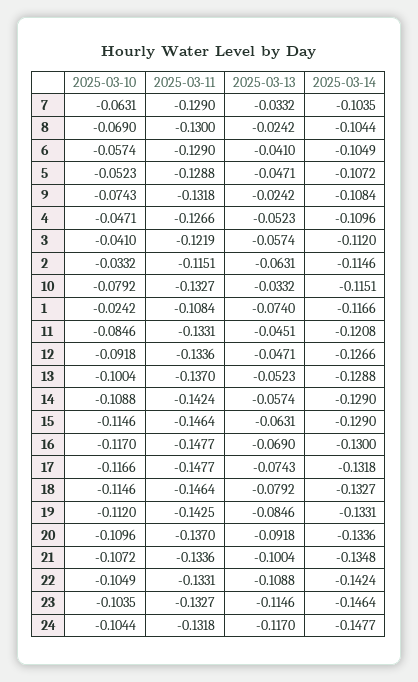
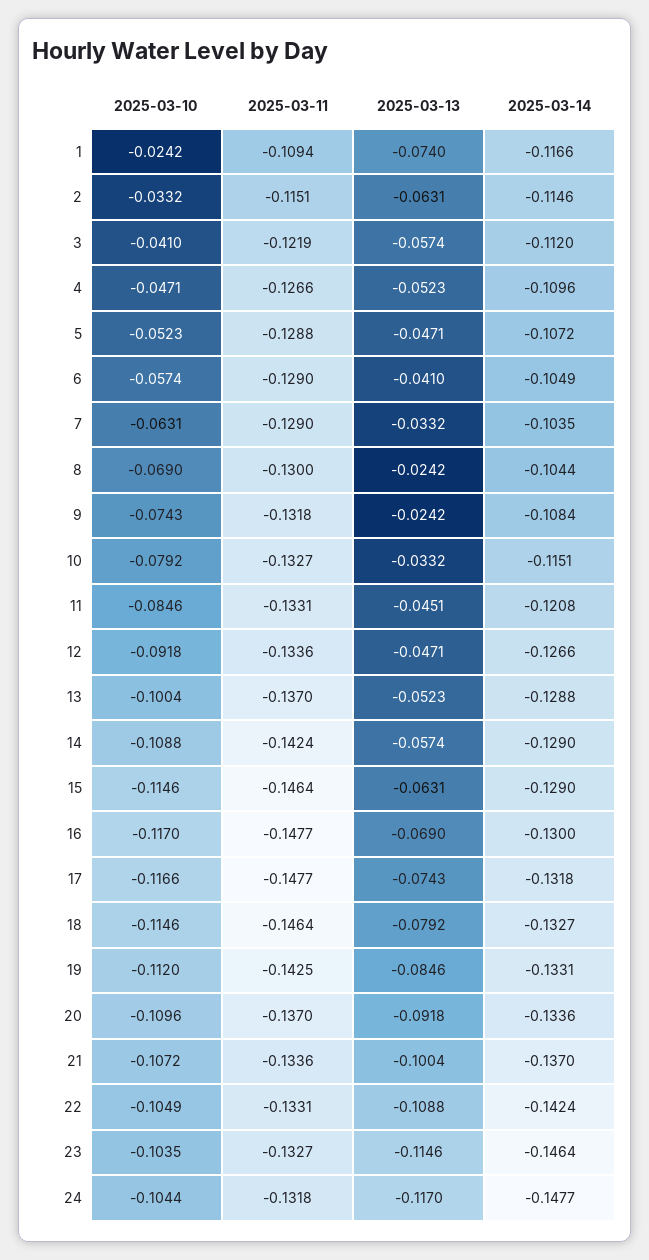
  {
    "2025-03-10": {
      "7": -0.0631,
      "8": -0.069,
      "6": -0.0574,
      "5": -0.0523,
      "9": -0.0743,
      "4": -0.0471,
      "3": -0.041,
      "2": -0.0332,
      "10": -0.0792,
      "1": -0.0242,
      "11": -0.0846,
      "12": -0.0918,
      "13": -0.1004,
      "14": -0.1088,
      "15": -0.1146,
      "16": -0.117,
      "17": -0.1166,
      "18": -0.1146,
      "19": -0.112,
      "20": -0.1096,
      "21": -0.1072,
      "22": -0.1049,
      "23": -0.1035,
      "24": -0.1044
    },
    "2025-03-11": {
      "7": -0.129,
      "8": -0.13,
      "6": -0.129,
      "5": -0.1288,
      "9": -0.1318,
      "4": -0.1266,
      "3": -0.1219,
      "2": -0.1151,
      "10": -0.1327,
-     "1": -0.1084,
+     "1": -0.1094,
      "11": -0.1331,
      "12": -0.1336,
      "13": -0.137,
      "14": -0.1424,
      "15": -0.1464,
      "16": -0.1477,
      "17": -0.1477,
      "18": -0.1464,
      "19": -0.1425,
      "20": -0.137,
      "21": -0.1336,
      "22": -0.1331,
      "23": -0.1327,
      "24": -0.1318
    },
    "2025-03-13": {
      "7": -0.0332,
      "8": -0.0242,
      "6": -0.041,
      "5": -0.0471,
      "9": -0.0242,
      "4": -0.0523,
      "3": -0.0574,
      "2": -0.0631,
      "10": -0.0332,
      "1": -0.074,
      "11": -0.0451,
      "12": -0.0471,
      "13": -0.0523,
      "14": -0.0574,
      "15": -0.0631,
      "16": -0.069,
      "17": -0.0743,
      "18": -0.0792,
      "19": -0.0846,
      "20": -0.0918,
      "21": -0.1004,
      "22": -0.1088,
      "23": -0.1146,
      "24": -0.117
    },
    "2025-03-14": {
      "7": -0.1035,
      "8": -0.1044,
      "6": -0.1049,
      "5": -0.1072,
      "9": -0.1084,
      "4": -0.1096,
      "3": -0.112,
      "2": -0.1146,
      "10": -0.1151,
      "1": -0.1166,
      "11": -0.1208,
      "12": -0.1266,
      "13": -0.1288,
      "14": -0.129,
      "15": -0.129,
      "16": -0.13,
      "17": -0.1318,
      "18": -0.1327,
      "19": -0.1331,
      "20": -0.1336,
-     "21": -0.1348,
+     "21": -0.137,
      "22": -0.1424,
      "23": -0.1464,
      "24": -0.1477
    }
  }

